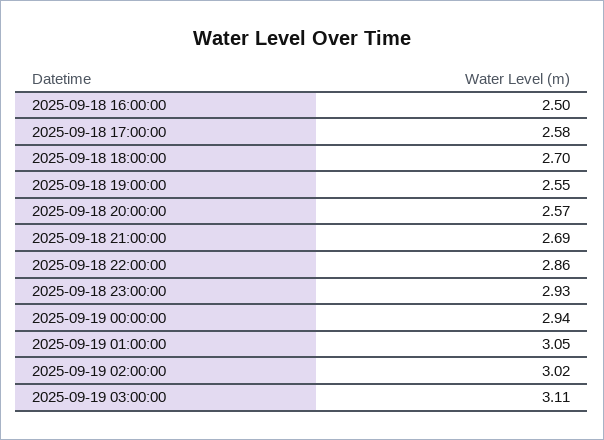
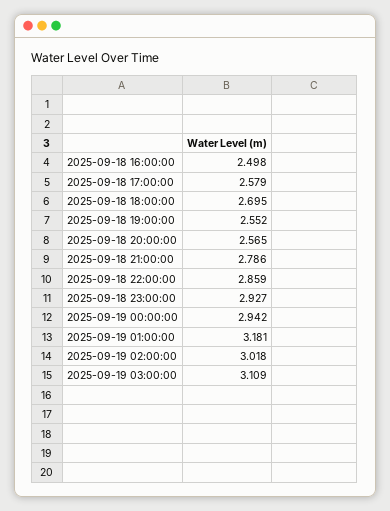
  {
    "2025-09-18 16:00:00": 2.498,
    "2025-09-18 17:00:00": 2.579,
    "2025-09-18 18:00:00": 2.695,
    "2025-09-18 19:00:00": 2.552,
    "2025-09-18 20:00:00": 2.565,
-   "2025-09-18 21:00:00": 2.69,
+   "2025-09-18 21:00:00": 2.786,
    "2025-09-18 22:00:00": 2.859,
    "2025-09-18 23:00:00": 2.927,
    "2025-09-19 00:00:00": 2.942,
-   "2025-09-19 01:00:00": 3.05,
+   "2025-09-19 01:00:00": 3.181,
    "2025-09-19 02:00:00": 3.018,
    "2025-09-19 03:00:00": 3.109
  }

